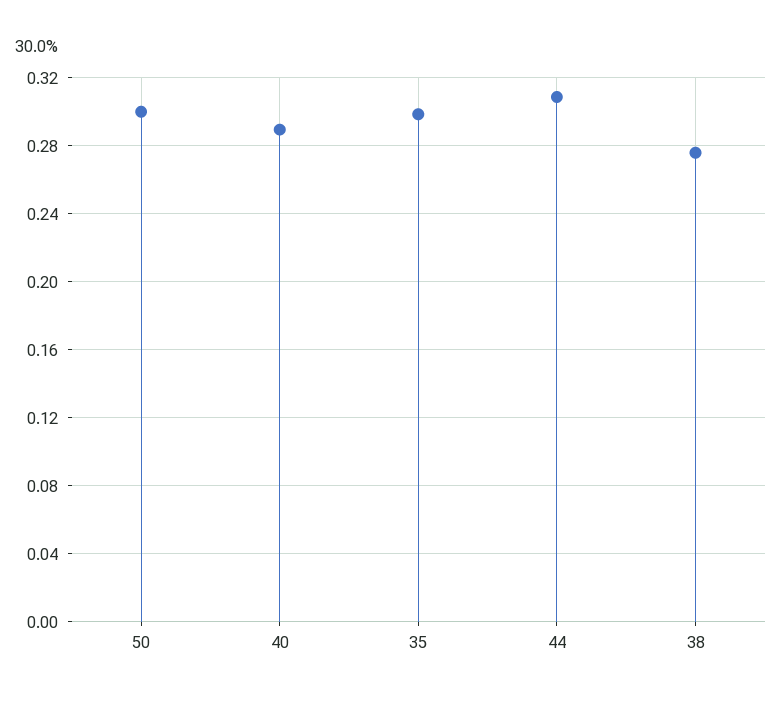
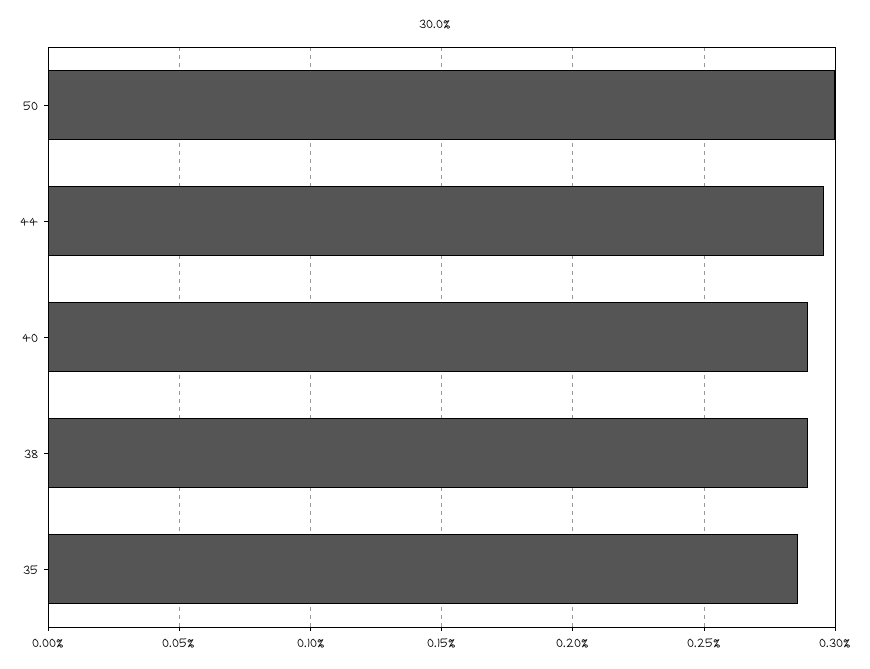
  {
    "50": 0.3,
    "40": 0.29,
-   "35": 0.3,
+   "35": 0.285,
-   "44": 0.31,
+   "44": 0.295,
-   "38": 0.275
+   "38": 0.29
  }

